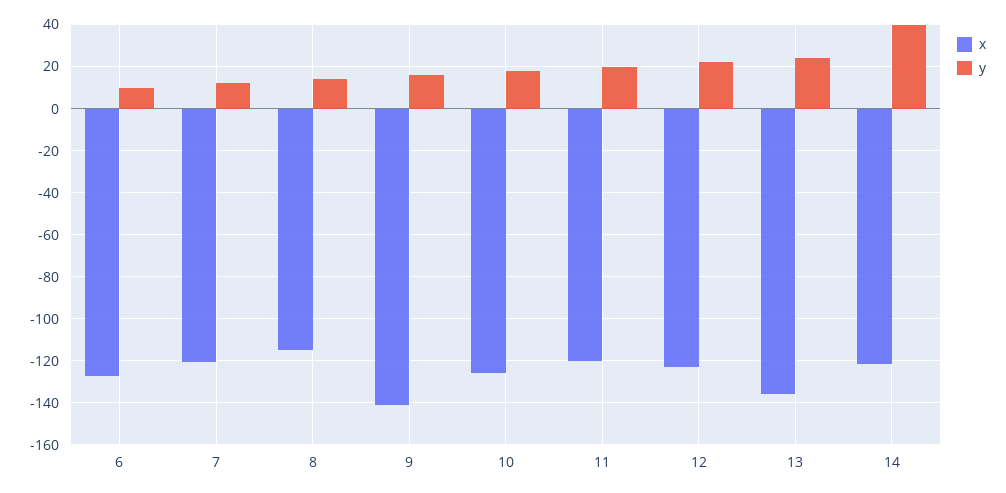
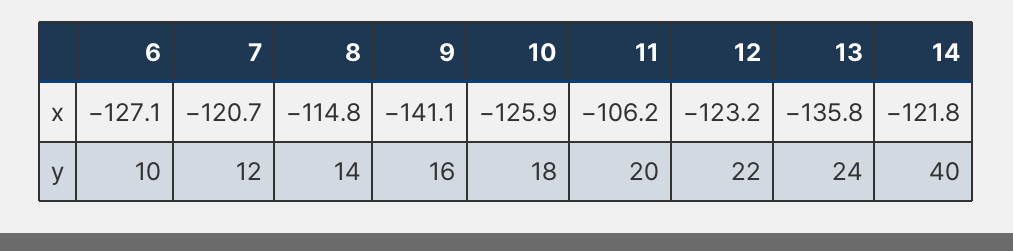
  {
    "x": {
      "6": -127.1,
      "7": -120.7,
      "8": -114.8,
      "9": -141.1,
      "10": -125.9,
-     "11": -120,
+     "11": -106.2,
      "12": -123.2,
      "13": -135.8,
      "14": -121.8
    },
    "y": {
      "6": 10,
      "7": 12,
      "8": 14,
      "9": 16,
      "10": 18,
      "11": 20,
      "12": 22,
      "13": 24,
      "14": 40
    }
  }

